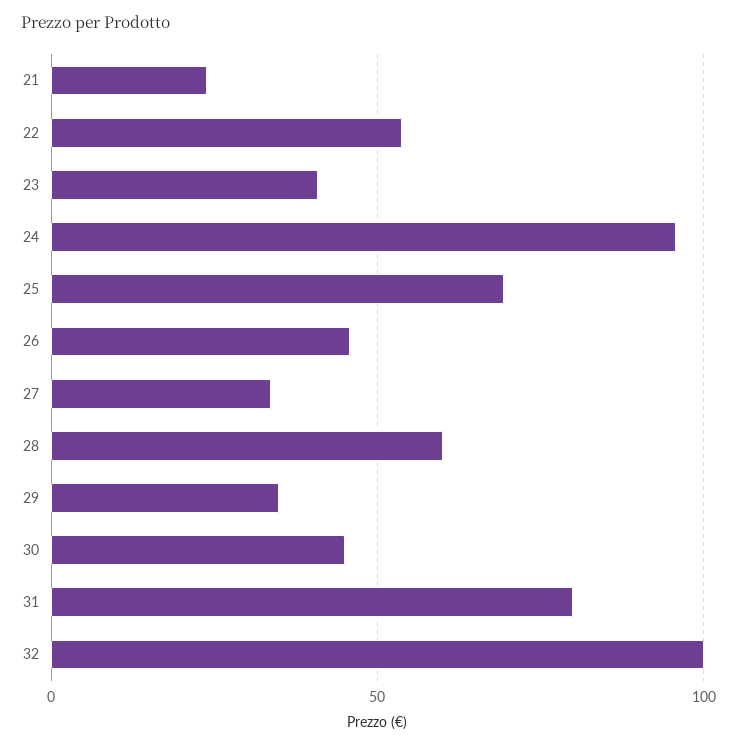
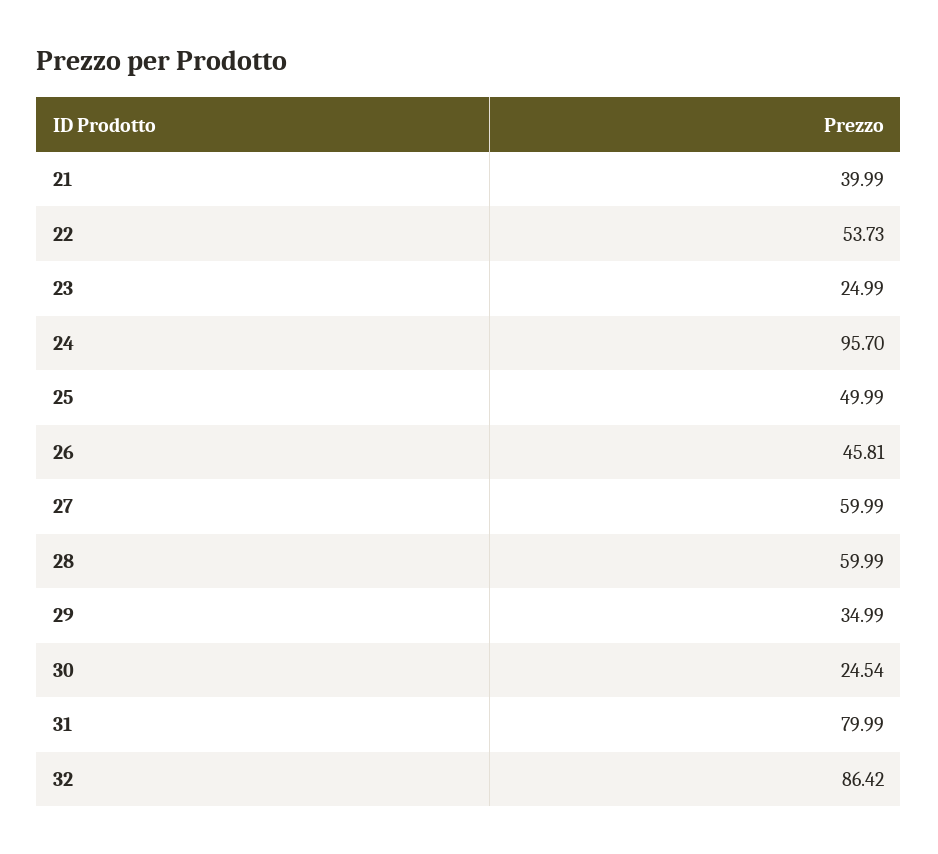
  {
-   "21": 25,
+   "21": 39.99,
    "22": 53.73,
-   "23": 40,
+   "23": 24.99,
    "24": 95.7,
-   "25": 70,
+   "25": 49.99,
    "26": 45.81,
-   "27": 35,
+   "27": 59.99,
    "28": 59.99,
    "29": 34.99,
-   "30": 45,
+   "30": 24.54,
    "31": 79.99,
-   "32": 100
+   "32": 86.42
  }

